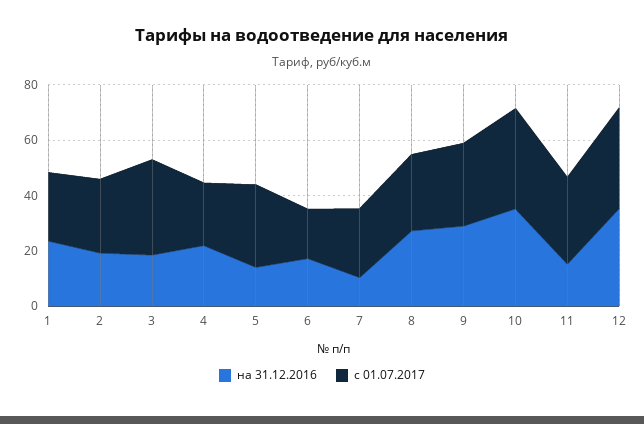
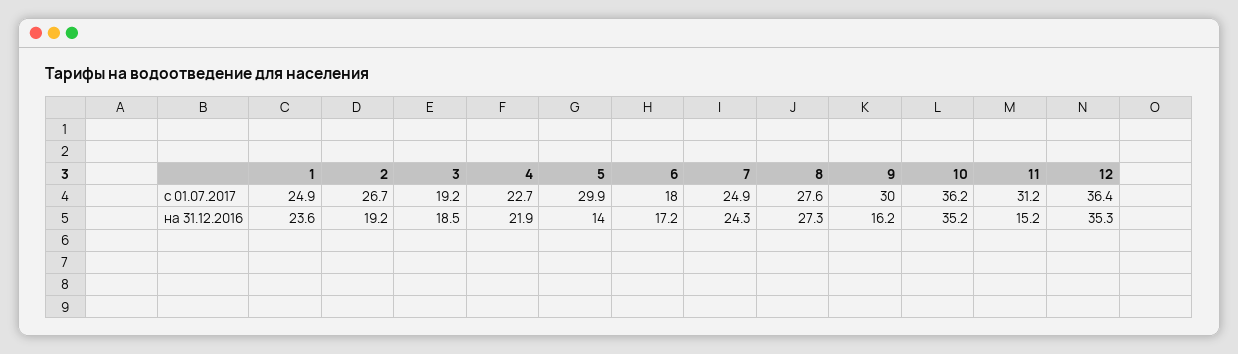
  {
    "на 31.12.2016": {
      "1": 23.6,
      "2": 19.2,
      "3": 18.5,
      "4": 21.9,
      "5": 14,
      "6": 17.2,
-     "7": 10,
+     "7": 24.3,
      "8": 27.3,
-     "9": 30,
+     "9": 16.2,
      "10": 35.2,
      "11": 15.2,
      "12": 35.3
    },
    "с 01.07.2017": {
      "1": 24.9,
      "2": 26.7,
-     "3": 35,
+     "3": 19.2,
      "4": 22.7,
      "5": 29.9,
      "6": 18,
      "7": 24.9,
      "8": 27.6,
      "9": 30,
      "10": 36.2,
      "11": 31.2,
      "12": 36.4
    }
  }

